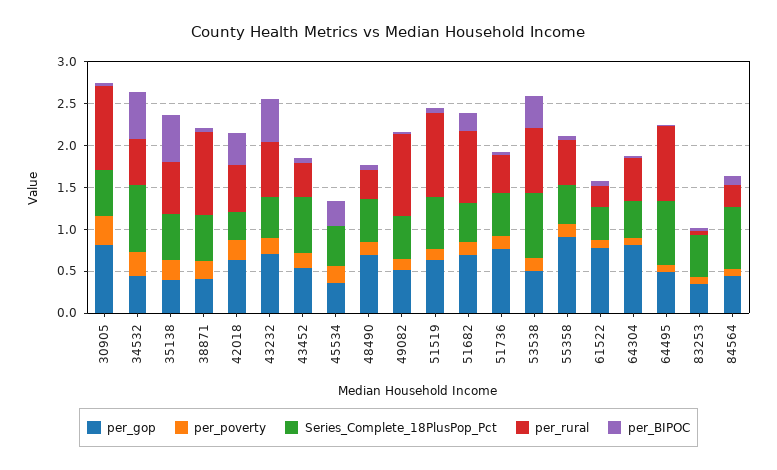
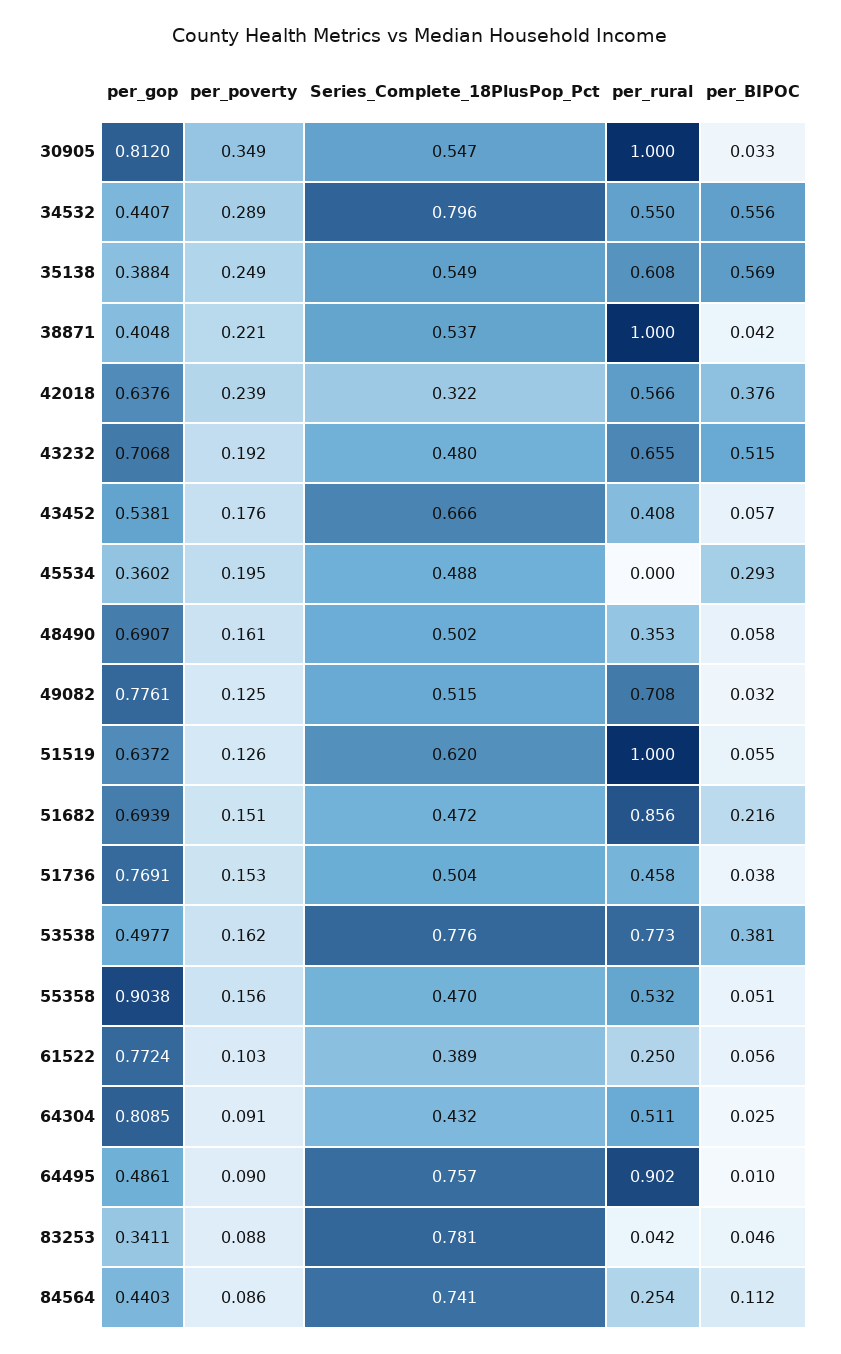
  {
    "per_gop": {
      "30905": 0.812,
      "34532": 0.4407,
      "35138": 0.3884,
      "38871": 0.4048,
      "42018": 0.6376,
      "43232": 0.7068,
      "43452": 0.5381,
      "45534": 0.3602,
      "48490": 0.6907,
-     "49082": 0.5,
+     "49082": 0.7761,
      "51519": 0.6372,
      "51682": 0.6939,
      "51736": 0.7691,
      "53538": 0.4977,
      "55358": 0.9038,
      "61522": 0.7724,
      "64304": 0.8085,
      "64495": 0.4861,
      "83253": 0.3411,
      "84564": 0.4403
    },
    "per_poverty": {
      "30905": 0.349,
      "34532": 0.289,
      "35138": 0.249,
      "38871": 0.221,
      "42018": 0.239,
      "43232": 0.192,
      "43452": 0.176,
      "45534": 0.195,
      "48490": 0.161,
      "49082": 0.125,
      "51519": 0.126,
      "51682": 0.151,
      "51736": 0.153,
      "53538": 0.162,
      "55358": 0.156,
      "61522": 0.103,
      "64304": 0.091,
      "64495": 0.09,
      "83253": 0.088,
      "84564": 0.086
    },
    "Series_Complete_18PlusPop_Pct": {
      "30905": 0.547,
      "34532": 0.796,
      "35138": 0.549,
      "38871": 0.537,
      "42018": 0.322,
      "43232": 0.48,
      "43452": 0.666,
      "45534": 0.488,
      "48490": 0.502,
      "49082": 0.515,
      "51519": 0.62,
      "51682": 0.472,
      "51736": 0.504,
      "53538": 0.776,
      "55358": 0.47,
      "61522": 0.389,
      "64304": 0.432,
      "64495": 0.757,
-     "83253": 0.5,
+     "83253": 0.781,
      "84564": 0.741
    },
    "per_rural": {
      "30905": 1,
      "34532": 0.55,
      "35138": 0.608,
      "38871": 1,
      "42018": 0.566,
      "43232": 0.655,
      "43452": 0.408,
      "45534": 0,
      "48490": 0.353,
-     "49082": 1,
+     "49082": 0.708,
      "51519": 1,
      "51682": 0.856,
      "51736": 0.458,
      "53538": 0.773,
      "55358": 0.532,
      "61522": 0.25,
      "64304": 0.511,
      "64495": 0.902,
      "83253": 0.042,
      "84564": 0.254
    },
    "per_BIPOC": {
      "30905": 0.033,
      "34532": 0.556,
      "35138": 0.569,
      "38871": 0.042,
      "42018": 0.376,
      "43232": 0.515,
      "43452": 0.057,
      "45534": 0.293,
      "48490": 0.058,
      "49082": 0.032,
      "51519": 0.055,
      "51682": 0.216,
      "51736": 0.038,
      "53538": 0.381,
      "55358": 0.051,
      "61522": 0.056,
      "64304": 0.025,
      "64495": 0.01,
      "83253": 0.046,
      "84564": 0.112
    }
  }

